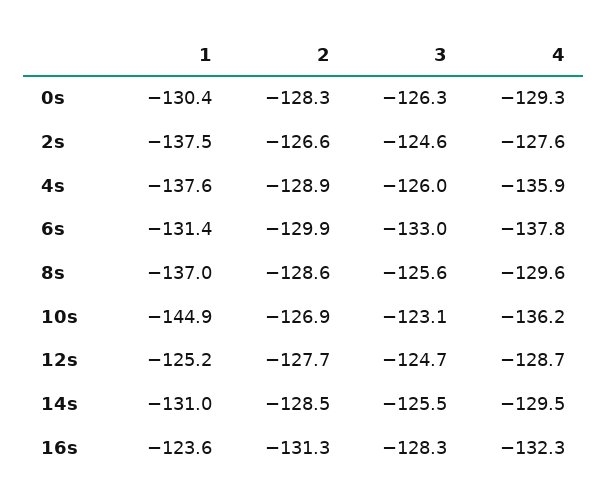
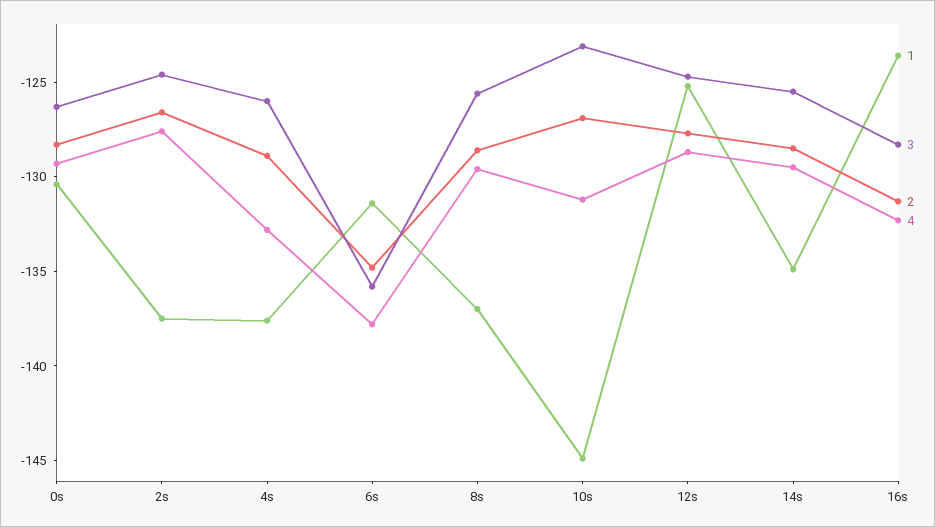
  {
    "1": {
      "0s": -130.4,
      "2s": -137.5,
      "4s": -137.6,
      "6s": -131.4,
      "8s": -137,
      "10s": -144.9,
      "12s": -125.2,
-     "14s": -131,
+     "14s": -135,
      "16s": -123.6
    },
    "2": {
      "0s": -128.3,
      "2s": -126.6,
      "4s": -128.9,
-     "6s": -129.9,
+     "6s": -135,
      "8s": -128.6,
      "10s": -126.9,
      "12s": -127.7,
      "14s": -128.5,
      "16s": -131.3
    },
    "3": {
      "0s": -126.3,
      "2s": -124.6,
      "4s": -126,
-     "6s": -133,
+     "6s": -136,
      "8s": -125.6,
      "10s": -123.1,
      "12s": -124.7,
      "14s": -125.5,
      "16s": -128.3
    },
    "4": {
      "0s": -129.3,
      "2s": -127.6,
-     "4s": -135.9,
+     "4s": -133,
      "6s": -137.8,
      "8s": -129.6,
-     "10s": -136.2,
+     "10s": -131,
      "12s": -128.7,
      "14s": -129.5,
      "16s": -132.3
    }
  }

